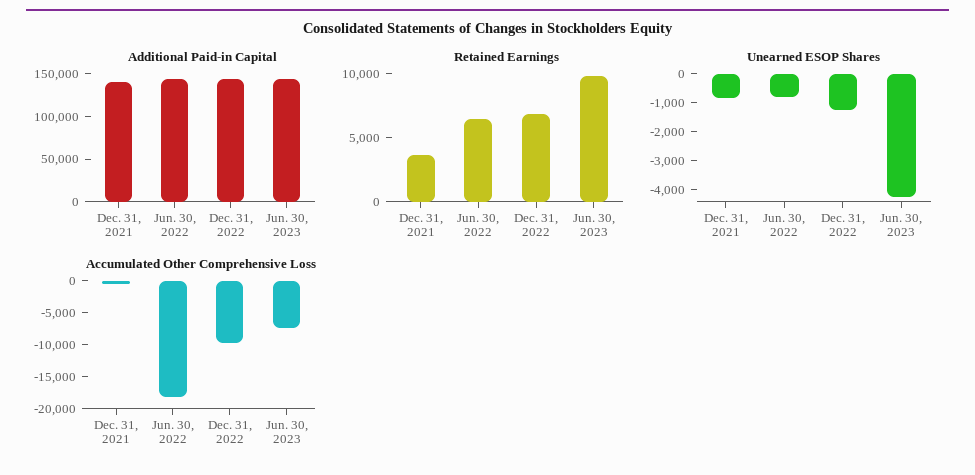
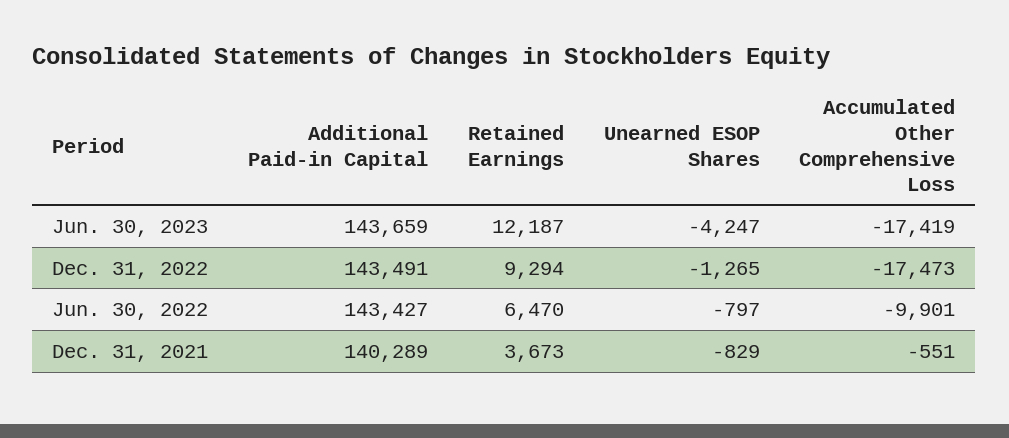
  {
    "Additional Paid-in Capital": {
      "Dec. 31, 2021": 140289,
      "Jun. 30, 2022": 143427,
      "Dec. 31, 2022": 143491,
      "Jun. 30, 2023": 143659
    },
    "Retained Earnings": {
      "Dec. 31, 2021": 3673,
      "Jun. 30, 2022": 6470,
-     "Dec. 31, 2022": 7000,
+     "Dec. 31, 2022": 9294,
-     "Jun. 30, 2023": 10000
+     "Jun. 30, 2023": 12187
    },
    "Unearned ESOP Shares": {
      "Dec. 31, 2021": -829,
      "Jun. 30, 2022": -797,
      "Dec. 31, 2022": -1265,
      "Jun. 30, 2023": -4247
    },
    "Accumulated Other Comprehensive Loss": {
      "Dec. 31, 2021": -551,
-     "Jun. 30, 2022": -17500,
+     "Jun. 30, 2022": -9901,
-     "Dec. 31, 2022": -10000,
+     "Dec. 31, 2022": -17473,
-     "Jun. 30, 2023": -7500
+     "Jun. 30, 2023": -17419
    }
  }

